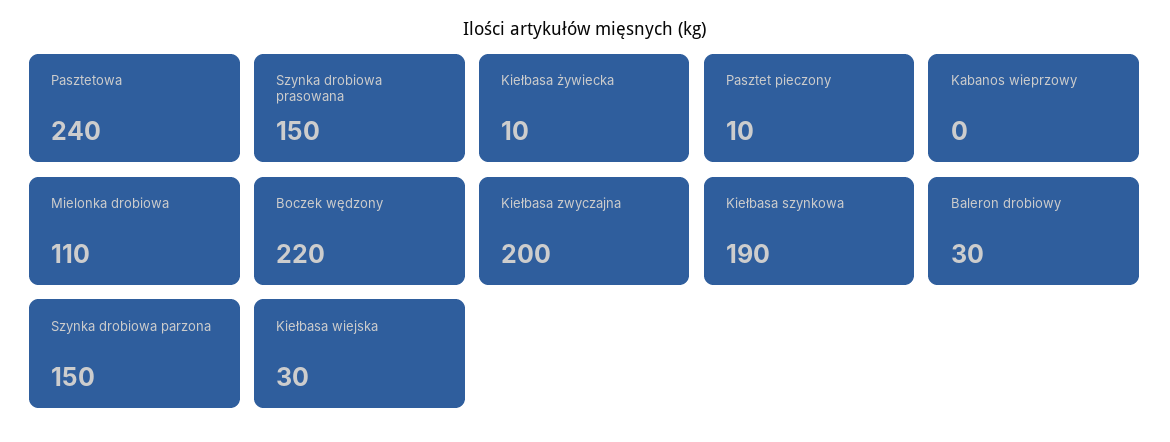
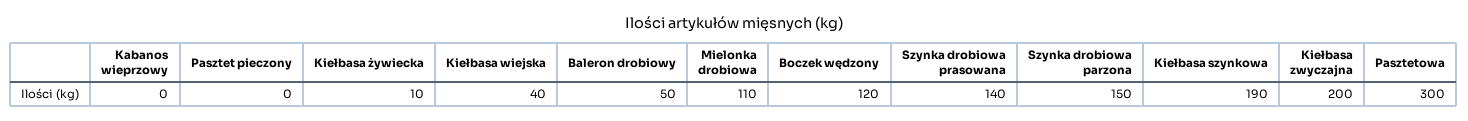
  {
-   "Pasztetowa": 240,
+   "Pasztetowa": 300,
-   "Szynka drobiowa prasowana": 150,
+   "Szynka drobiowa prasowana": 140,
    "Kiełbasa żywiecka": 10,
-   "Pasztet pieczony": 10,
+   "Pasztet pieczony": 0,
    "Kabanos wieprzowy": 0,
    "Mielonka drobiowa": 110,
-   "Boczek wędzony": 220,
+   "Boczek wędzony": 120,
    "Kiełbasa zwyczajna": 200,
    "Kiełbasa szynkowa": 190,
-   "Baleron drobiowy": 30,
+   "Baleron drobiowy": 50,
    "Szynka drobiowa parzona": 150,
-   "Kiełbasa wiejska": 30
+   "Kiełbasa wiejska": 40
  }

